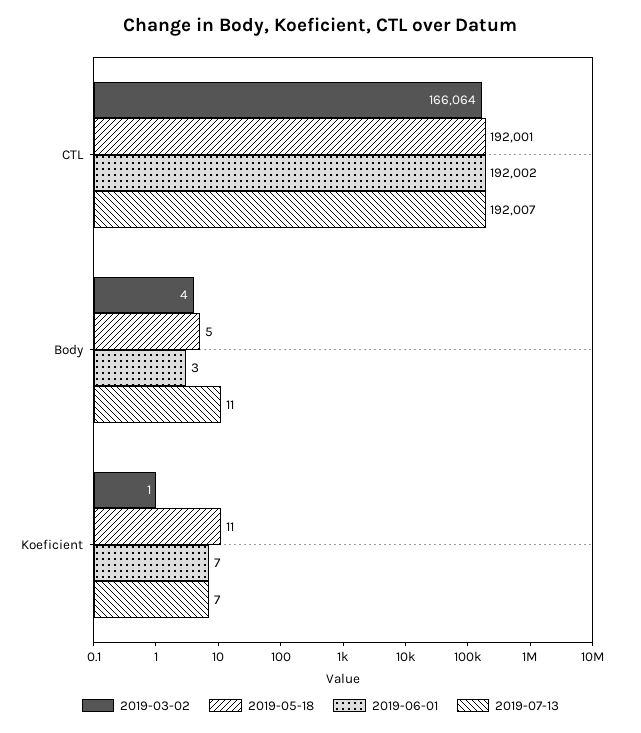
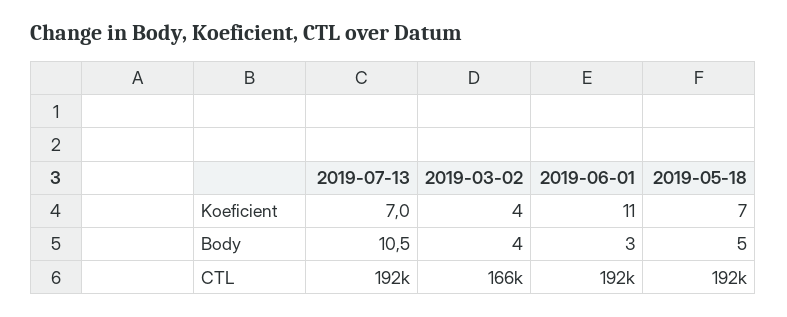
  {
    "2019-03-02": {
      "CTL": 166064,
      "Body": 4,
-     "Koeficient": 1
+     "Koeficient": 4
    },
    "2019-05-18": {
      "CTL": 192001,
      "Body": 5,
-     "Koeficient": 11
+     "Koeficient": 7
    },
    "2019-06-01": {
      "CTL": 192002,
      "Body": 3,
-     "Koeficient": 7
+     "Koeficient": 11
    },
    "2019-07-13": {
      "CTL": 192007,
      "Body": 10.5,
      "Koeficient": 7
    }
  }

